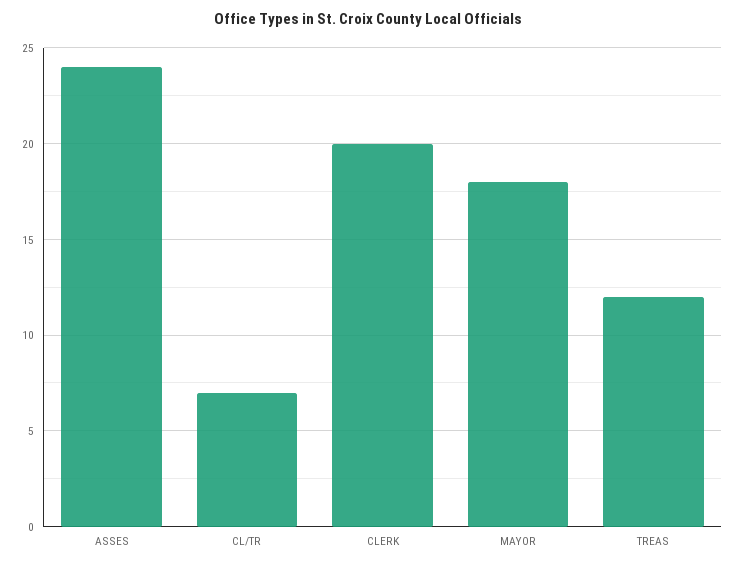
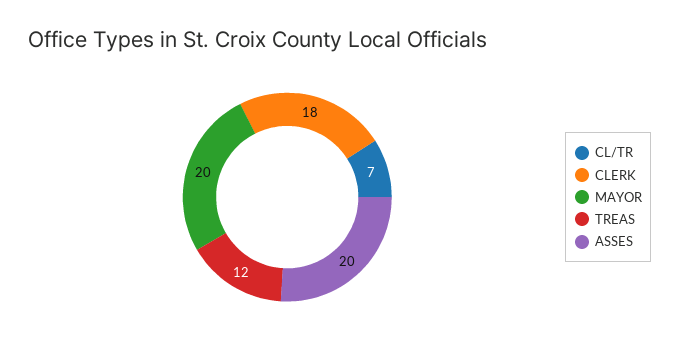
  {
-   "ASSES": 24,
+   "ASSES": 20,
    "CL/TR": 7,
-   "CLERK": 20,
+   "CLERK": 18,
-   "MAYOR": 18,
+   "MAYOR": 20,
    "TREAS": 12
  }

